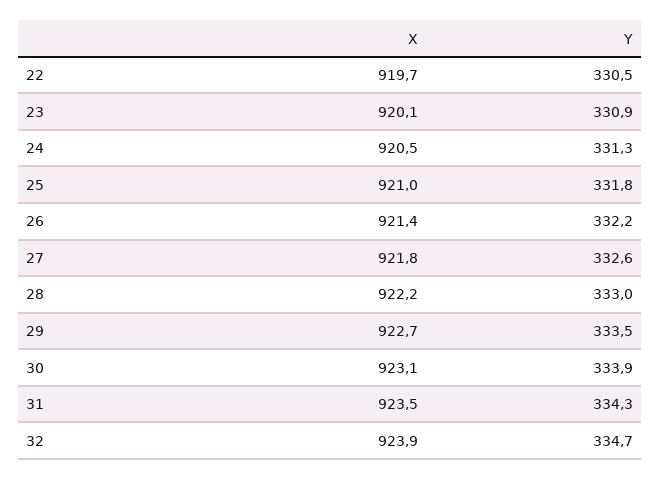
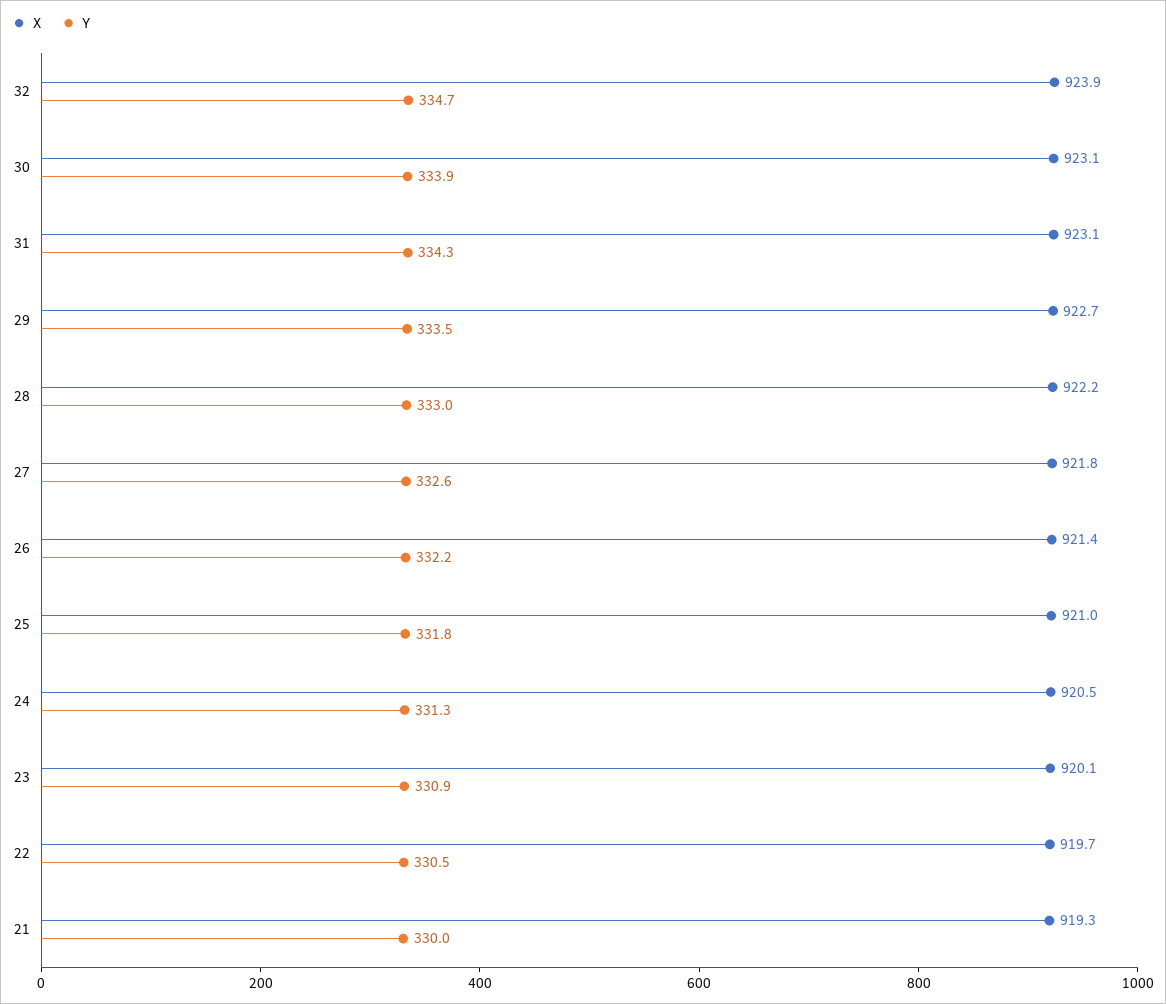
  {
    "X": {
      "22": 919.7,
      "23": 920.1,
      "24": 920.5,
      "25": 921,
      "26": 921.4,
      "27": 921.8,
      "28": 922.2,
      "29": 922.7,
      "30": 923.1,
-     "31": 923.5,
+     "31": 923.1,
-     "32": 923.9
+     "32": 923.9,
+     "21": 919.3
    },
    "Y": {
      "22": 330.5,
      "23": 330.9,
      "24": 331.3,
      "25": 331.8,
      "26": 332.2,
      "27": 332.6,
      "28": 333,
      "29": 333.5,
      "30": 333.9,
      "31": 334.3,
-     "32": 334.7
+     "32": 334.7,
+     "21": 330
    }
  }

